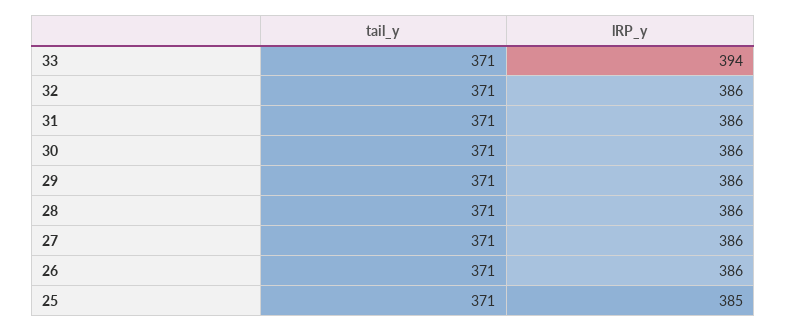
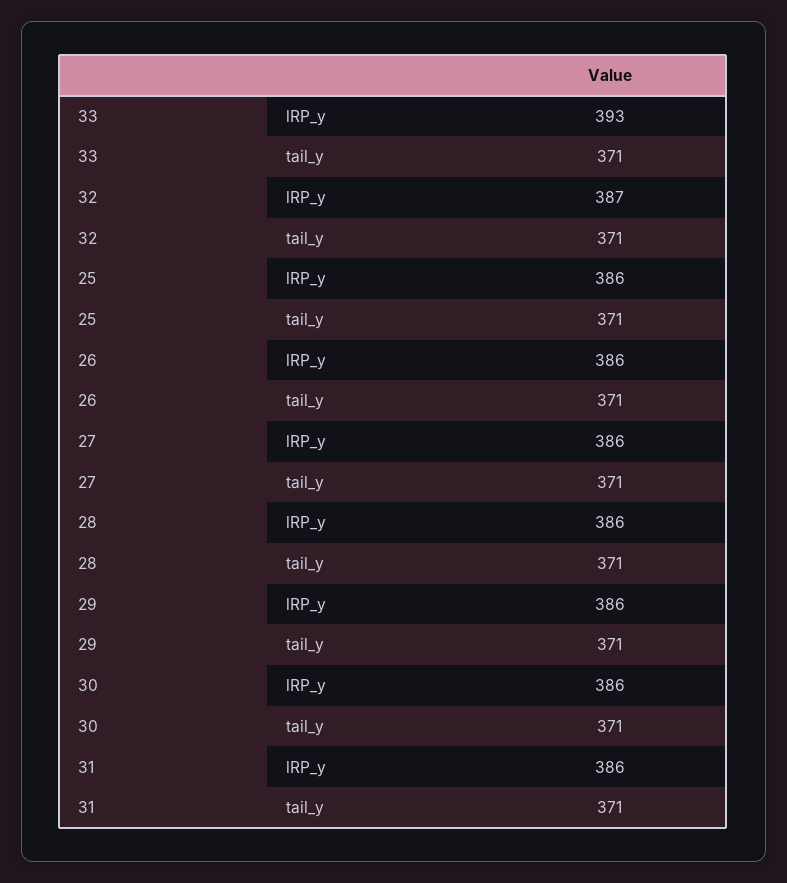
  {
    "tail_y": {
      "33": 371,
      "32": 371,
      "31": 371,
      "30": 371,
      "29": 371,
      "28": 371,
      "27": 371,
      "26": 371,
      "25": 371
    },
    "lRP_y": {
-     "33": 394,
+     "33": 393,
-     "32": 386,
+     "32": 387,
      "31": 386,
      "30": 386,
      "29": 386,
      "28": 386,
      "27": 386,
      "26": 386,
-     "25": 385
+     "25": 386
    }
  }

